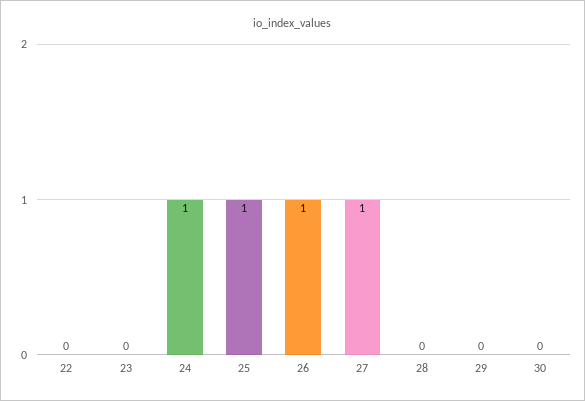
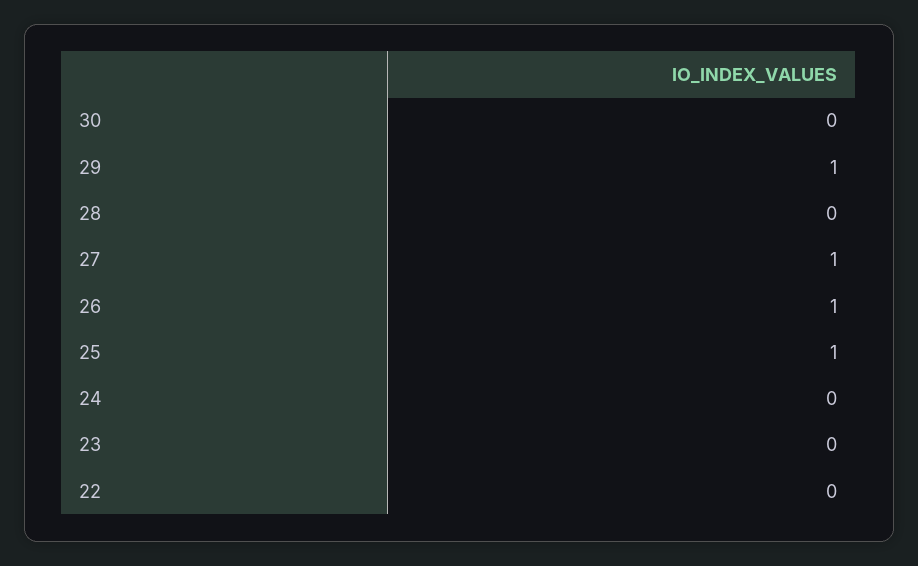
  {
    "22": 0,
    "23": 0,
-   "24": 1,
+   "24": 0,
    "25": 1,
    "26": 1,
    "27": 1,
    "28": 0,
-   "29": 0,
+   "29": 1,
    "30": 0
  }

